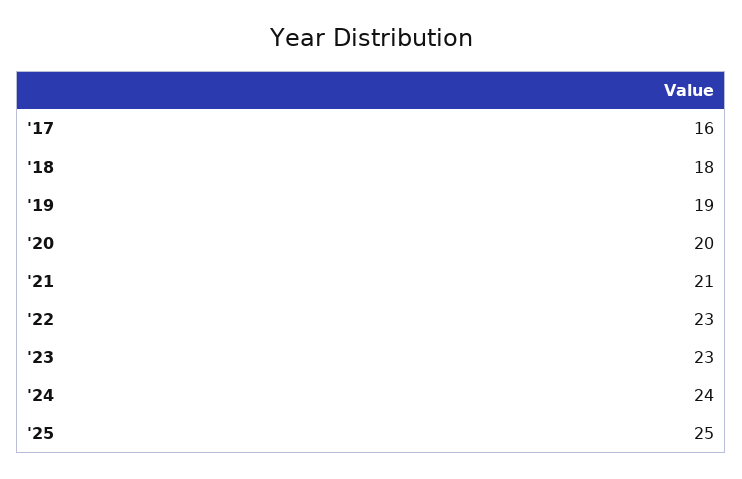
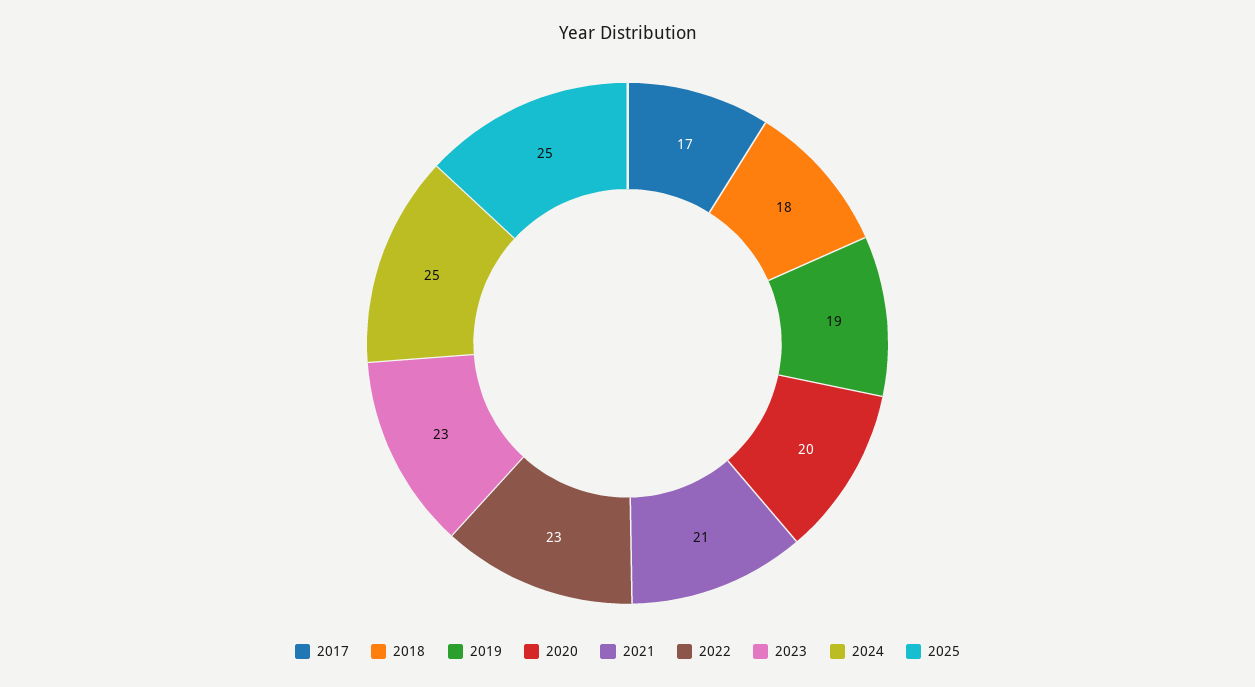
  {
-   "'17": 16,
+   "'17": 17,
    "'18": 18,
    "'19": 19,
    "'20": 20,
    "'21": 21,
    "'22": 23,
    "'23": 23,
-   "'24": 24,
+   "'24": 25,
    "'25": 25
  }

